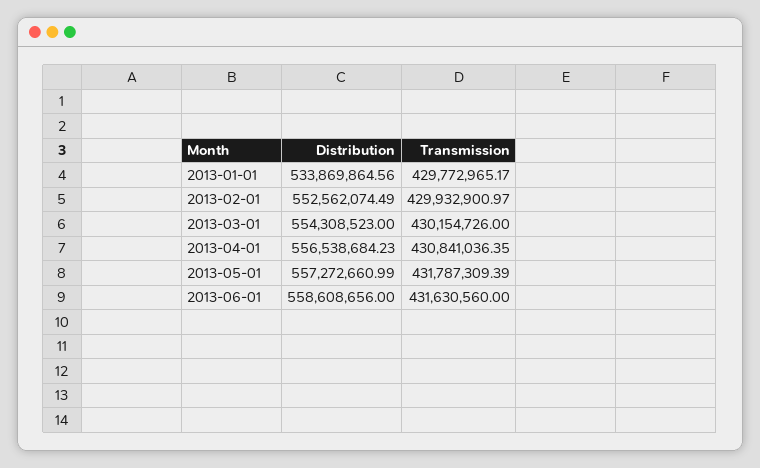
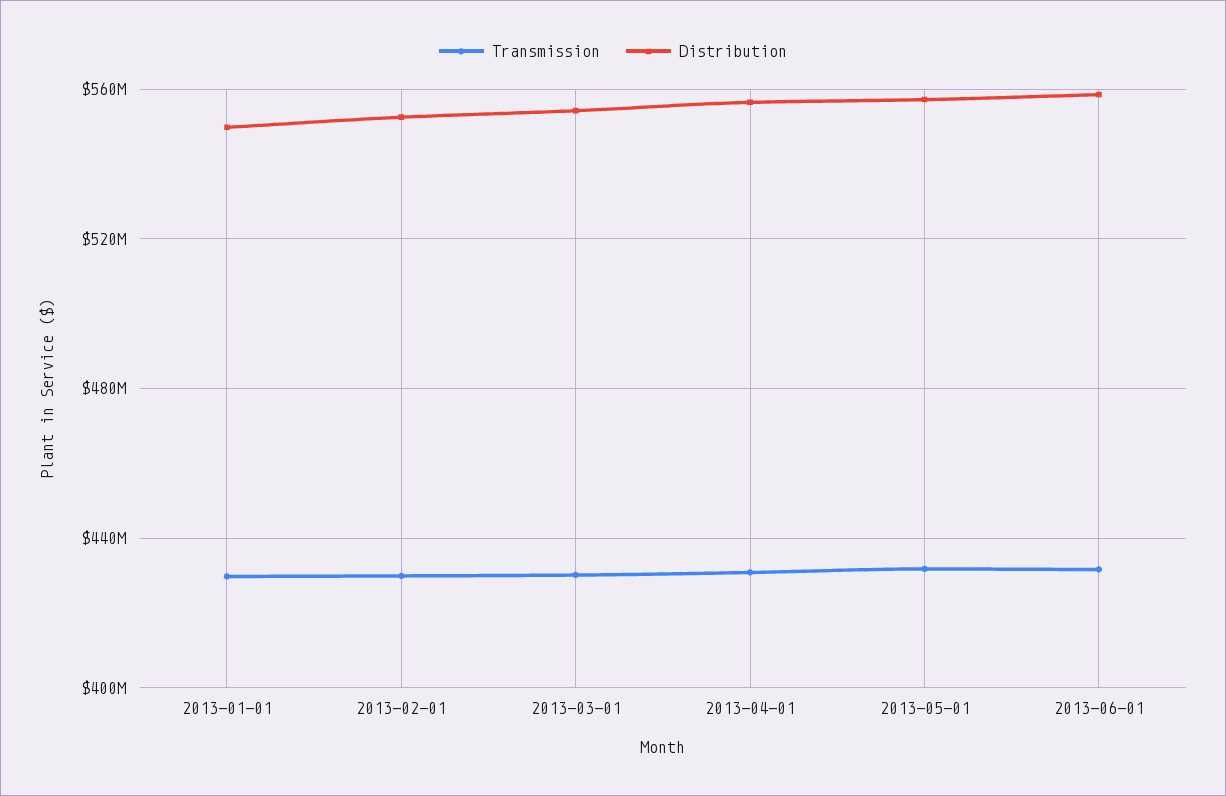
  {
    "Distribution": {
-     "2013-01-01": 533869864.56,
+     "2013-01-01": 550000000,
      "2013-02-01": 552562074.49,
      "2013-03-01": 554308523,
      "2013-04-01": 556538684.23,
      "2013-05-01": 557272660.99,
      "2013-06-01": 558608656
    },
    "Transmission": {
      "2013-01-01": 429772965.17,
      "2013-02-01": 429932900.97,
      "2013-03-01": 430154726,
      "2013-04-01": 430841036.35,
      "2013-05-01": 431787309.39,
      "2013-06-01": 431630560
    }
  }

